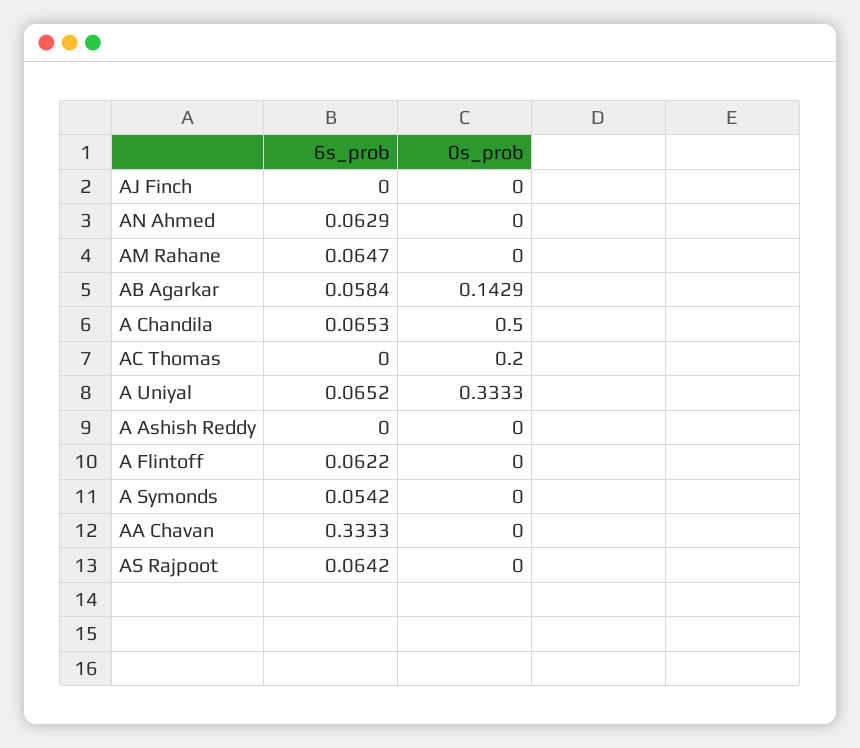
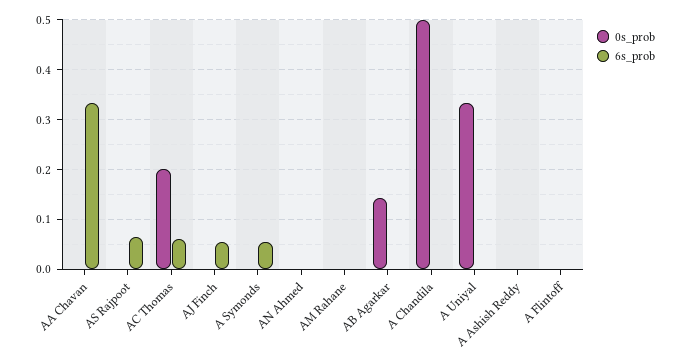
  {
    "6s_prob": {
-     "AJ Finch": 0,
+     "AJ Finch": 0.06,
-     "AN Ahmed": 0.0629,
+     "AN Ahmed": 0,
-     "AM Rahane": 0.0647,
+     "AM Rahane": 0,
-     "AB Agarkar": 0.0584,
+     "AB Agarkar": 0,
-     "A Chandila": 0.0653,
+     "A Chandila": 0,
-     "AC Thomas": 0,
+     "AC Thomas": 0.06,
-     "A Uniyal": 0.0652,
+     "A Uniyal": 0,
      "A Ashish Reddy": 0,
-     "A Flintoff": 0.0622,
+     "A Flintoff": 0,
      "A Symonds": 0.0542,
      "AA Chavan": 0.3333,
      "AS Rajpoot": 0.0642
    },
    "0s_prob": {
      "AJ Finch": 0,
      "AN Ahmed": 0,
      "AM Rahane": 0,
      "AB Agarkar": 0.1429,
      "A Chandila": 0.5,
      "AC Thomas": 0.2,
      "A Uniyal": 0.3333,
      "A Ashish Reddy": 0,
      "A Flintoff": 0,
      "A Symonds": 0,
      "AA Chavan": 0,
      "AS Rajpoot": 0
    }
  }

